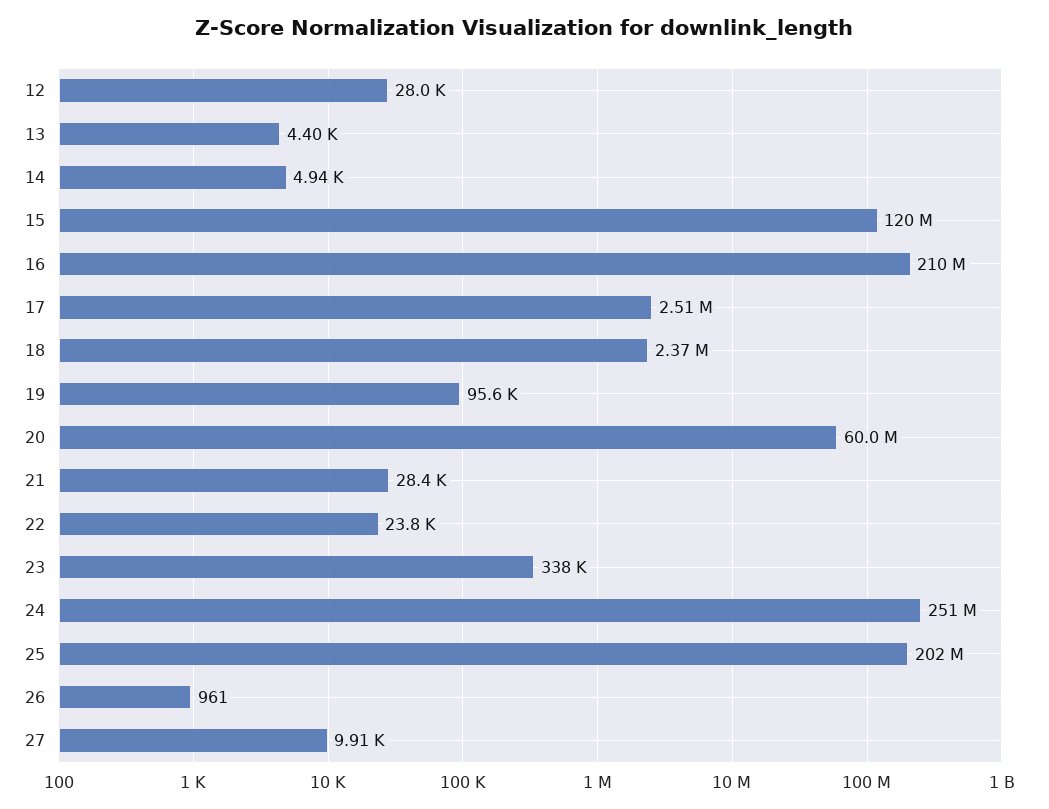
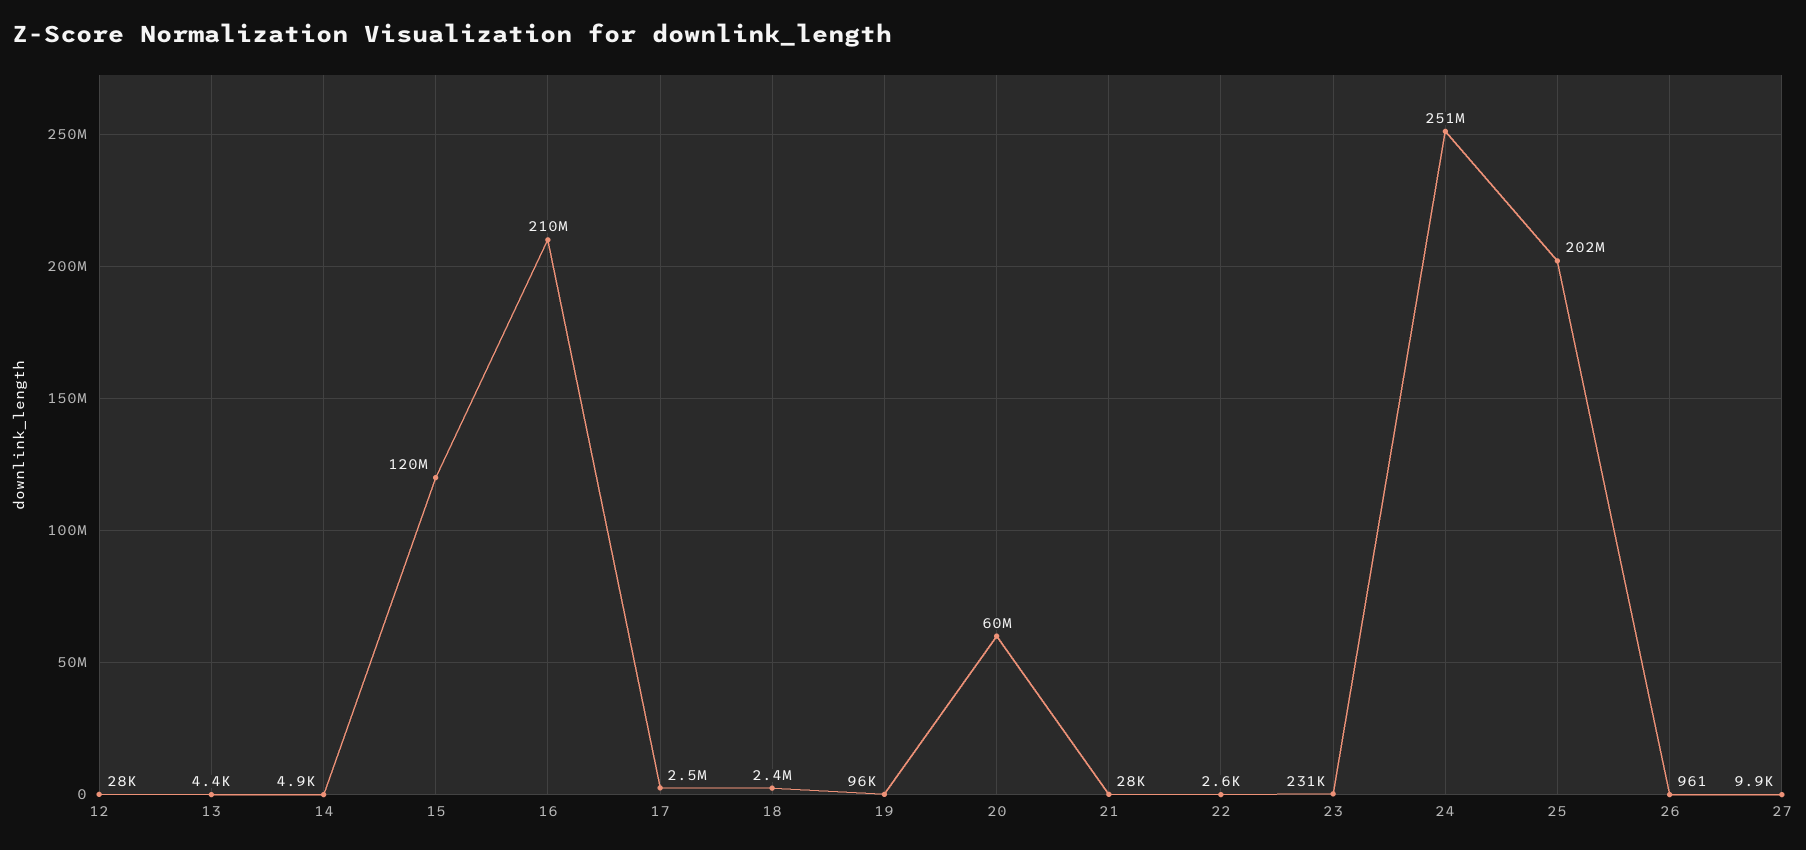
  {
    "12": 28000,
    "13": 4400,
    "14": 4940,
    "15": 120000000,
    "16": 210000000,
    "17": 2510000,
    "18": 2370000,
    "19": 95600,
    "20": 60000000,
    "21": 28400,
-   "22": 23800,
+   "22": 2600,
-   "23": 338000,
+   "23": 231000,
    "24": 251000000,
    "25": 202000000,
    "26": 961,
    "27": 9910
  }

